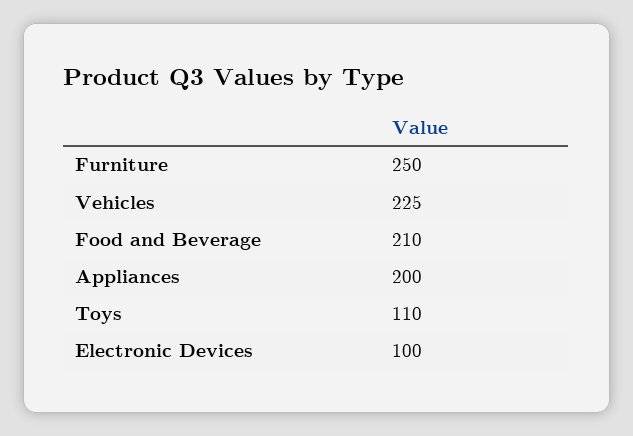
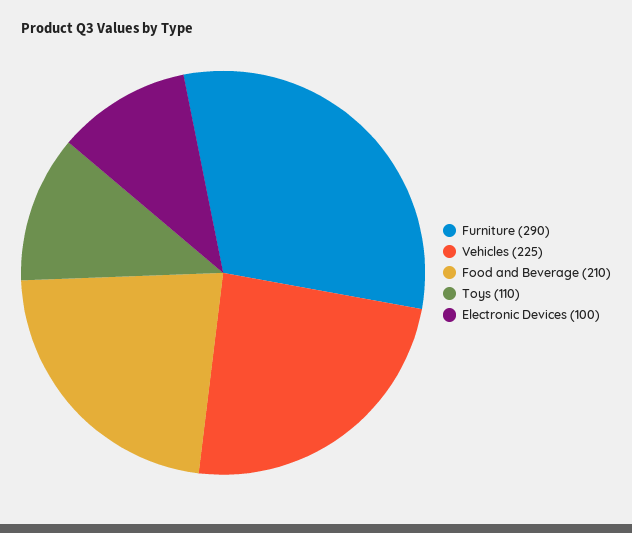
  {
-   "Furniture": 250,
+   "Furniture": 290,
    "Vehicles": 225,
    "Food and Beverage": 210,
-   "Appliances": 200,
    "Toys": 110,
    "Electronic Devices": 100
  }

